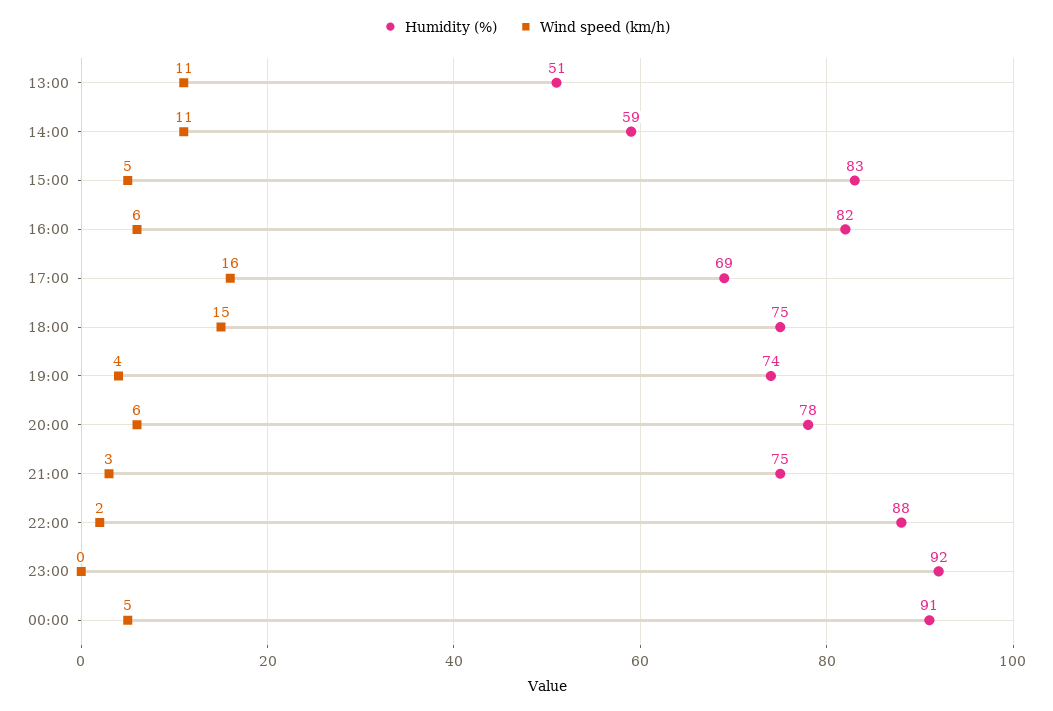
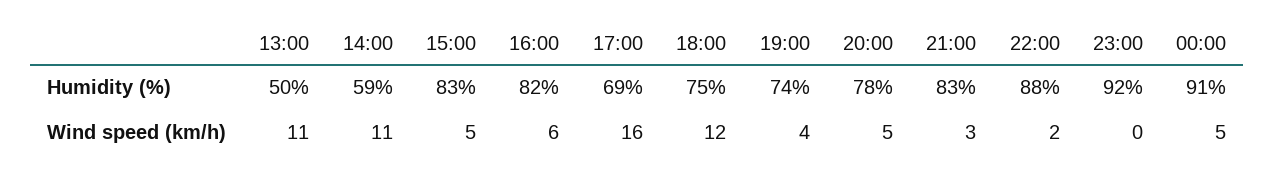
  {
    "Humidity (%)": {
-     "13:00": 51,
+     "13:00": 50,
      "14:00": 59,
      "15:00": 83,
      "16:00": 82,
      "17:00": 69,
      "18:00": 75,
      "19:00": 74,
      "20:00": 78,
-     "21:00": 75,
+     "21:00": 83,
      "22:00": 88,
      "23:00": 92,
      "00:00": 91
    },
    "Wind speed (km/h)": {
      "13:00": 11,
      "14:00": 11,
      "15:00": 5,
      "16:00": 6,
      "17:00": 16,
-     "18:00": 15,
+     "18:00": 12,
      "19:00": 4,
-     "20:00": 6,
+     "20:00": 5,
      "21:00": 3,
      "22:00": 2,
      "23:00": 0,
      "00:00": 5
    }
  }

